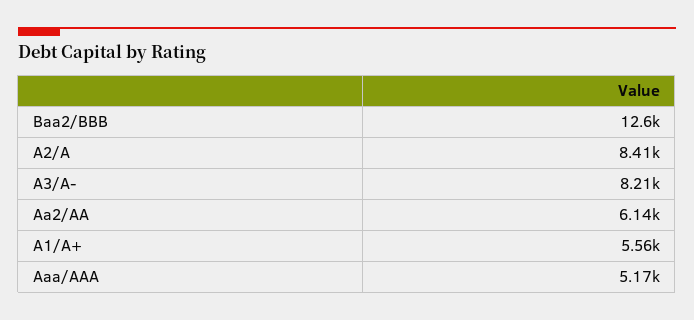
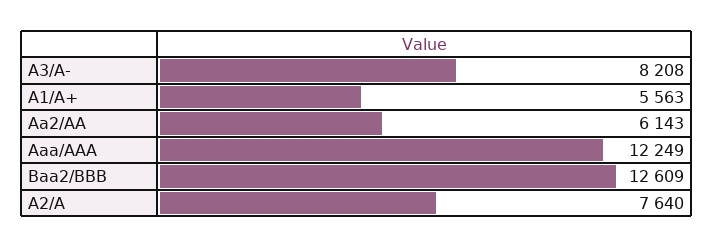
  {
    "Baa2/BBB": 12609,
-   "A2/A": 8410,
+   "A2/A": 7640,
    "A3/A-": 8208,
    "Aa2/AA": 6143,
    "A1/A+": 5563,
-   "Aaa/AAA": 5170
+   "Aaa/AAA": 12249
  }

